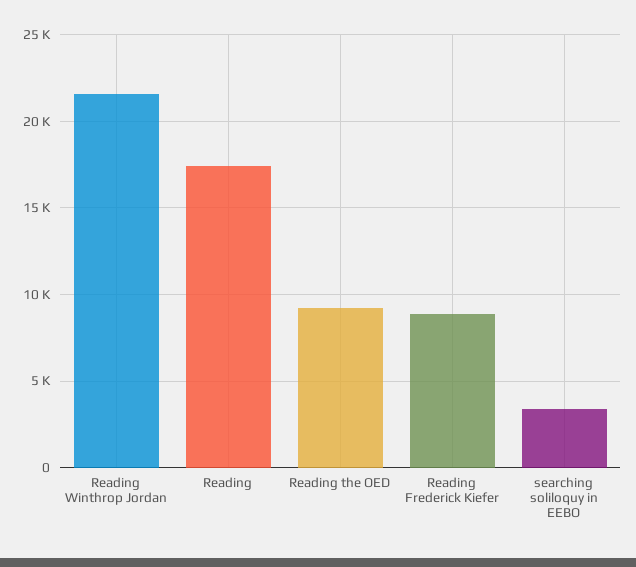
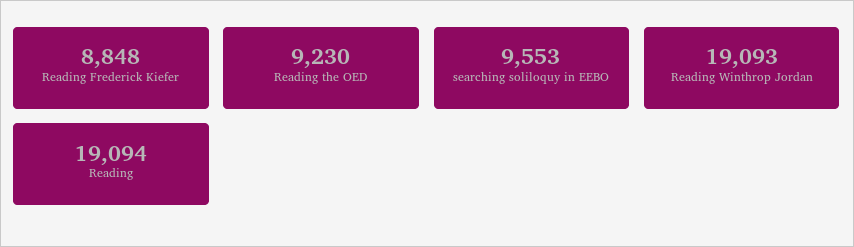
  {
-   "Reading Winthrop Jordan": 21500,
+   "Reading Winthrop Jordan": 19093,
-   "Reading": 17500,
+   "Reading": 19094,
    "Reading the OED": 9230,
    "Reading Frederick Kiefer": 8848,
-   "searching soliloquy in EEBO": 3500
+   "searching soliloquy in EEBO": 9553
  }

